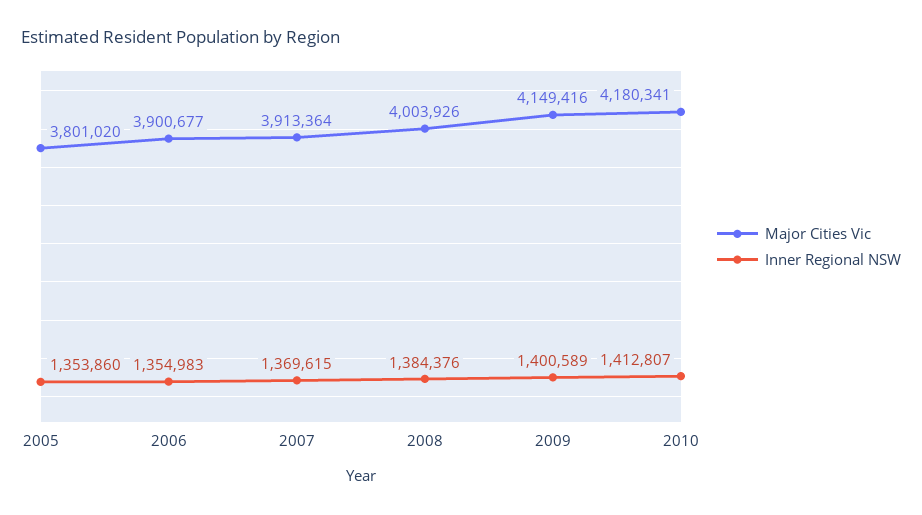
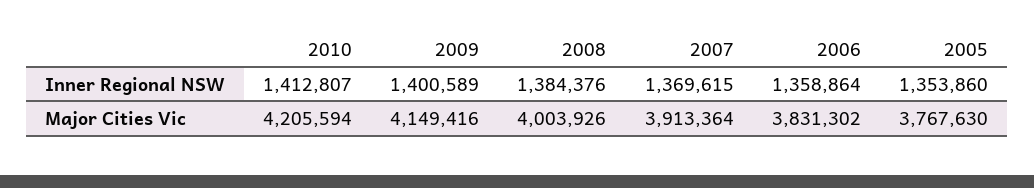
  {
    "Major Cities Vic": {
-     "2005": 3801020,
+     "2005": 3767630,
-     "2006": 3900677,
+     "2006": 3831302,
      "2007": 3913364,
      "2008": 4003926,
      "2009": 4149416,
-     "2010": 4180341
+     "2010": 4205594
    },
    "Inner Regional NSW": {
      "2005": 1353860,
-     "2006": 1354983,
+     "2006": 1358864,
      "2007": 1369615,
      "2008": 1384376,
      "2009": 1400589,
      "2010": 1412807
    }
  }

